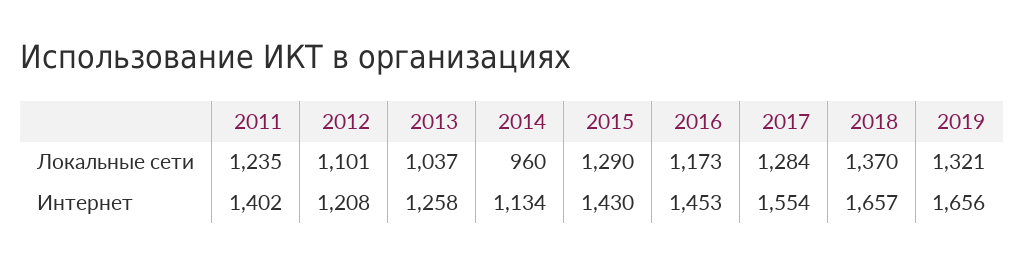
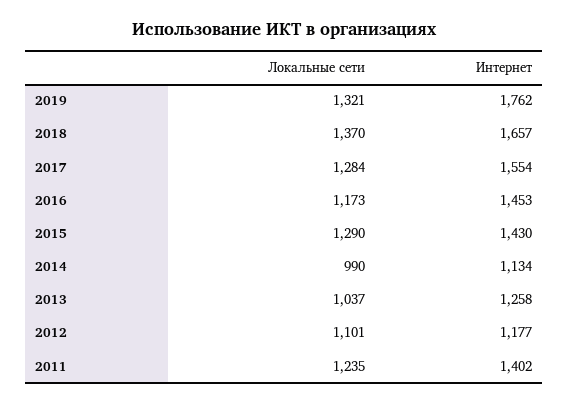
  {
    "2011": {
      "Локальные сети": 1235,
      "Интернет": 1402
    },
    "2012": {
      "Локальные сети": 1101,
-     "Интернет": 1208
+     "Интернет": 1177
    },
    "2013": {
      "Локальные сети": 1037,
      "Интернет": 1258
    },
    "2014": {
-     "Локальные сети": 960,
+     "Локальные сети": 990,
      "Интернет": 1134
    },
    "2015": {
      "Локальные сети": 1290,
      "Интернет": 1430
    },
    "2016": {
      "Локальные сети": 1173,
      "Интернет": 1453
    },
    "2017": {
      "Локальные сети": 1284,
      "Интернет": 1554
    },
    "2018": {
      "Локальные сети": 1370,
      "Интернет": 1657
    },
    "2019": {
      "Локальные сети": 1321,
-     "Интернет": 1656
+     "Интернет": 1762
    }
  }

